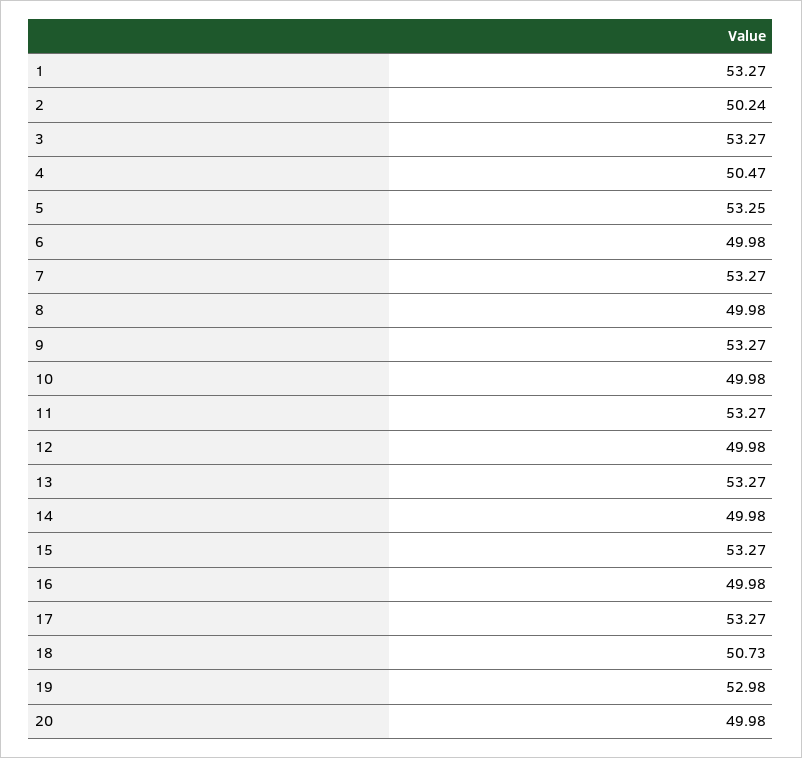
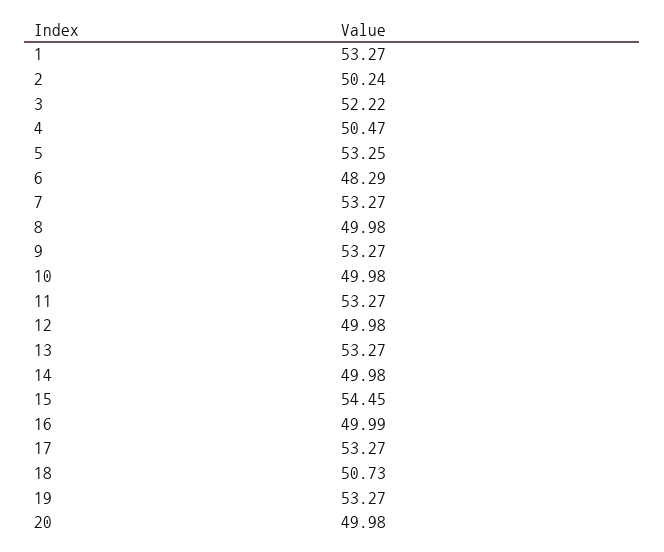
  {
    "1": 53.27,
    "2": 50.24,
-   "3": 53.27,
+   "3": 52.22,
    "4": 50.47,
    "5": 53.25,
-   "6": 49.98,
+   "6": 48.29,
    "7": 53.27,
    "8": 49.98,
    "9": 53.27,
    "10": 49.98,
    "11": 53.27,
    "12": 49.98,
    "13": 53.27,
    "14": 49.98,
-   "15": 53.27,
+   "15": 54.45,
-   "16": 49.98,
+   "16": 49.99,
    "17": 53.27,
    "18": 50.73,
-   "19": 52.98,
+   "19": 53.27,
    "20": 49.98
  }

